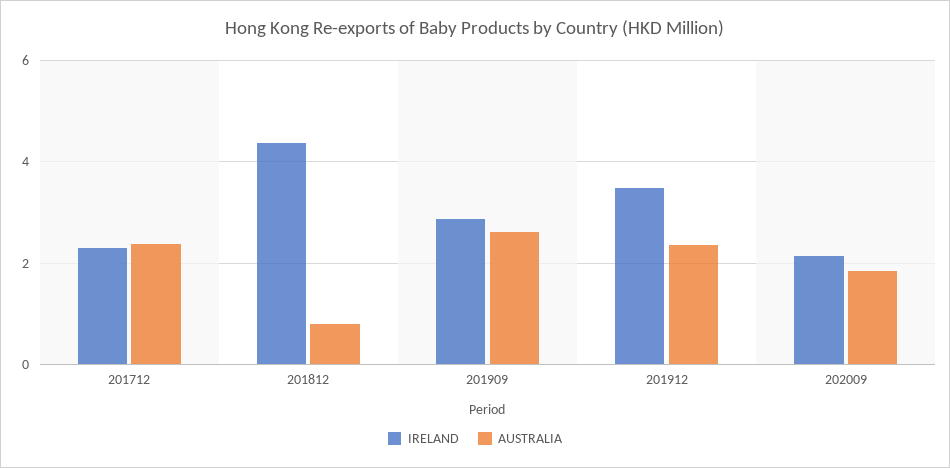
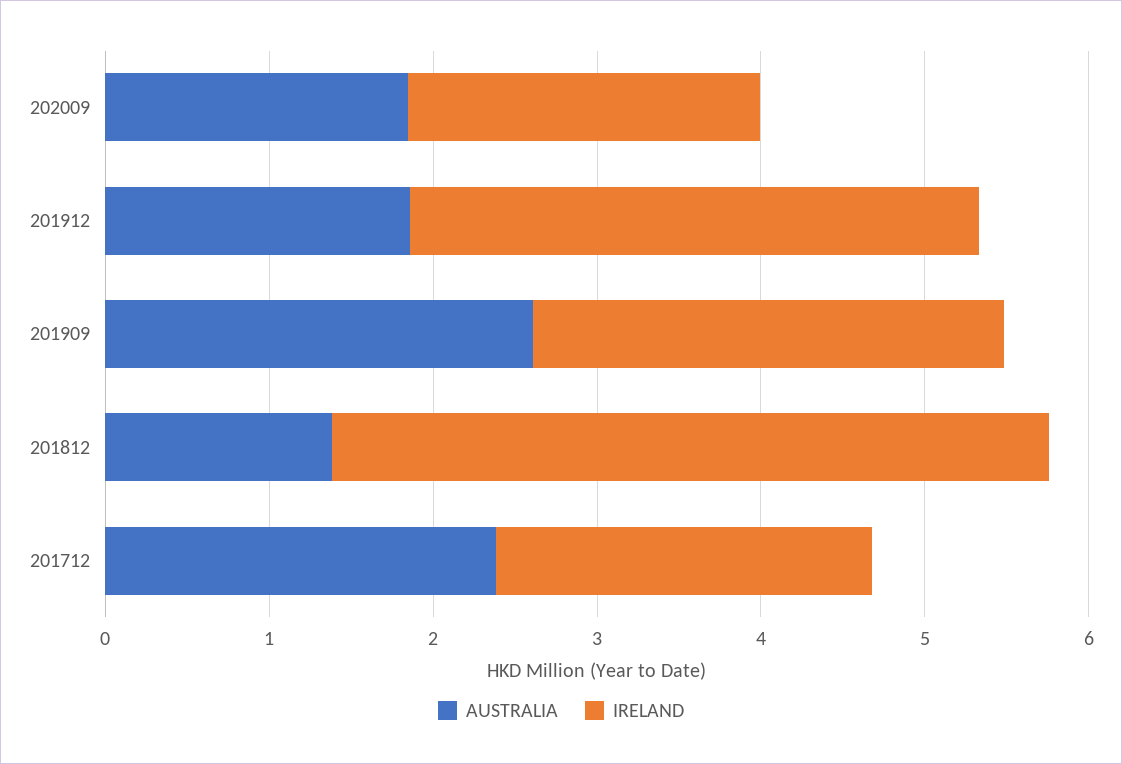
  {
    "IRELAND": {
      "201712": 2.2,
      "201812": 4.4,
      "201909": 2.8,
      "201912": 3.4,
      "202009": 2.2
    },
    "AUSTRALIA": {
      "201712": 2.4,
-     "201812": 0.8,
+     "201812": 1.4,
      "201909": 2.6,
-     "201912": 2.4,
+     "201912": 1.8,
      "202009": 1.8
    }
  }

